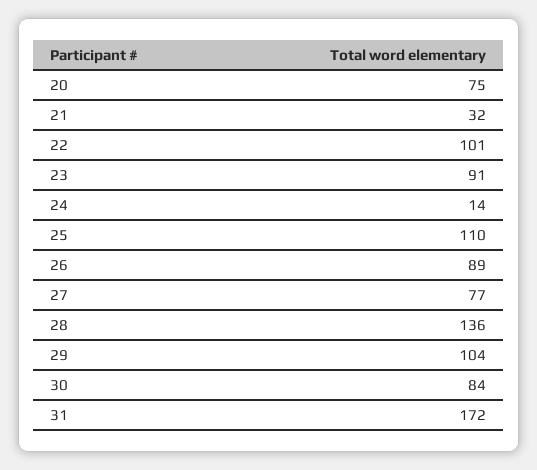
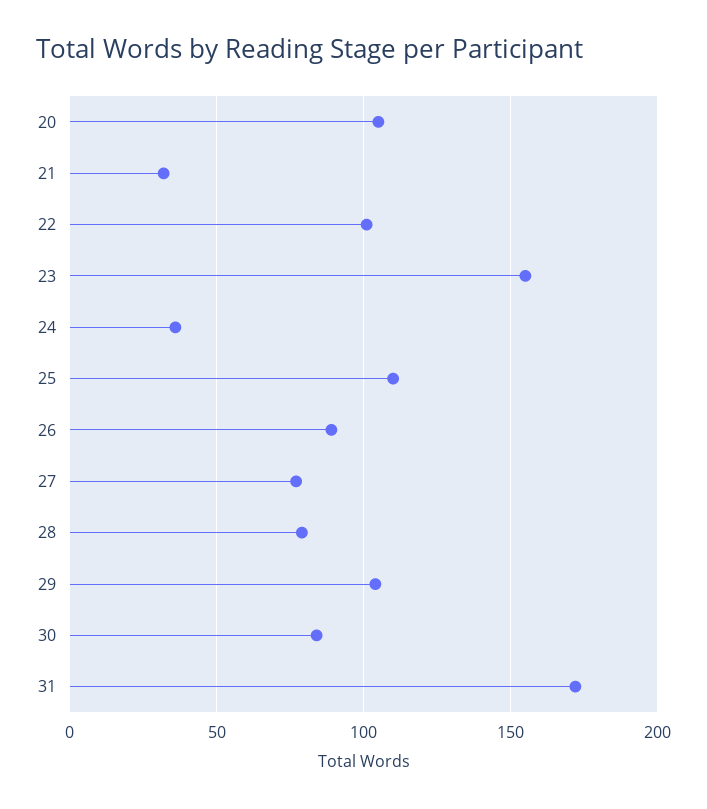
  {
-   "20": 75,
+   "20": 105,
    "21": 32,
    "22": 101,
-   "23": 91,
+   "23": 155,
-   "24": 14,
+   "24": 35,
    "25": 110,
    "26": 89,
    "27": 77,
-   "28": 136,
+   "28": 80,
    "29": 104,
    "30": 84,
    "31": 172
  }

